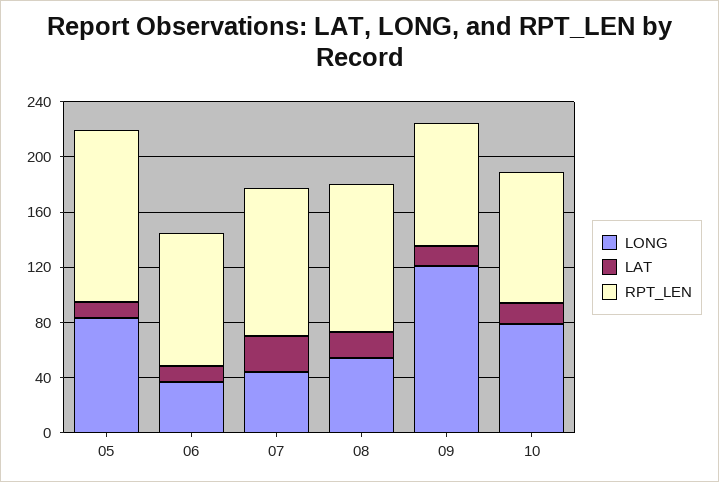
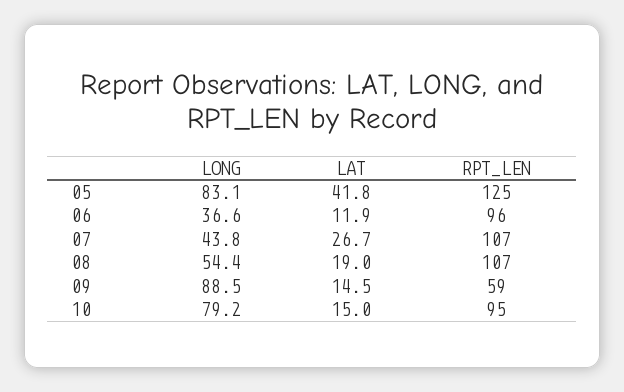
  {
    "LONG": {
      "05": 83.1,
      "06": 36.6,
      "07": 43.8,
      "08": 54.4,
-     "09": 120,
+     "09": 88.5,
      "10": 79.2
    },
    "LAT": {
-     "05": 10,
+     "05": 41.8,
      "06": 11.9,
      "07": 26.7,
      "08": 19,
      "09": 14.5,
      "10": 15
    },
    "RPT_LEN": {
      "05": 125,
      "06": 96,
      "07": 107,
      "08": 107,
-     "09": 90,
+     "09": 59,
      "10": 95
    }
  }

